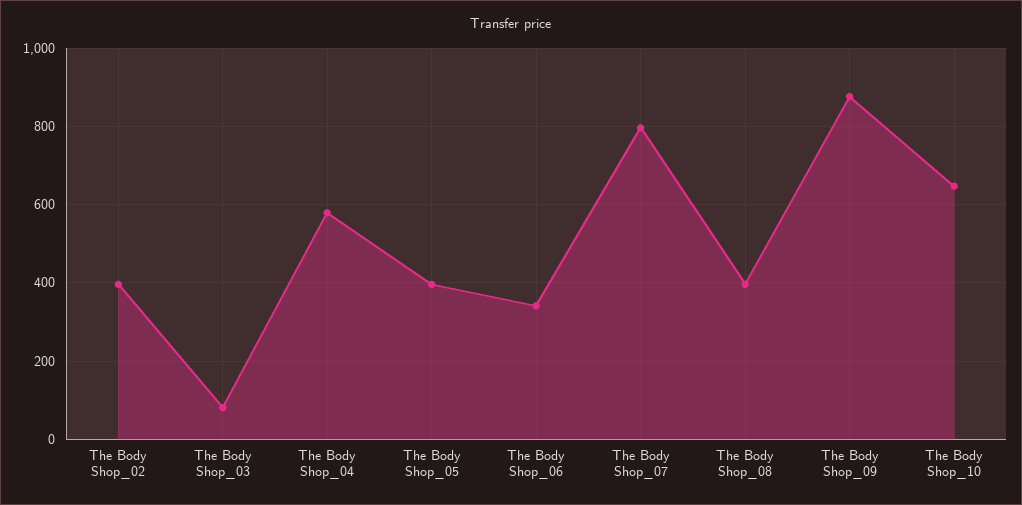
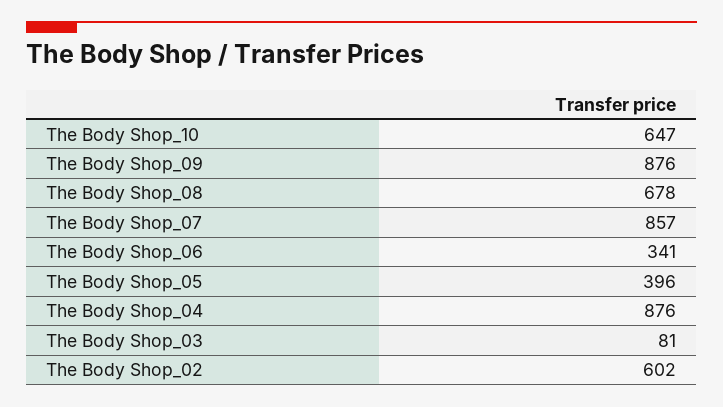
  {
-   "The Body Shop_02": 400,
+   "The Body Shop_02": 602,
    "The Body Shop_03": 81,
-   "The Body Shop_04": 580,
+   "The Body Shop_04": 876,
    "The Body Shop_05": 396,
    "The Body Shop_06": 341,
-   "The Body Shop_07": 800,
+   "The Body Shop_07": 857,
-   "The Body Shop_08": 400,
+   "The Body Shop_08": 678,
    "The Body Shop_09": 876,
    "The Body Shop_10": 647
  }

